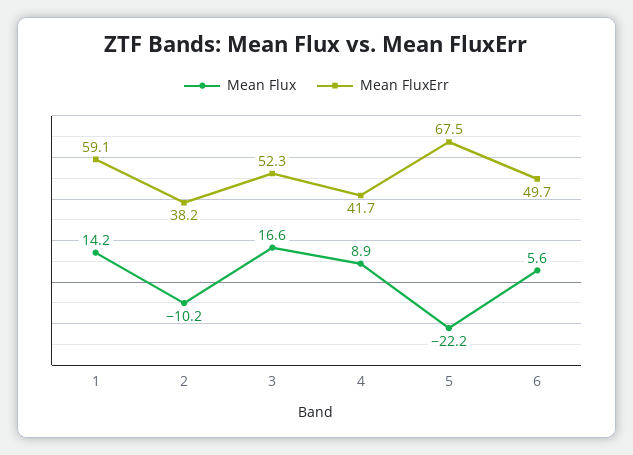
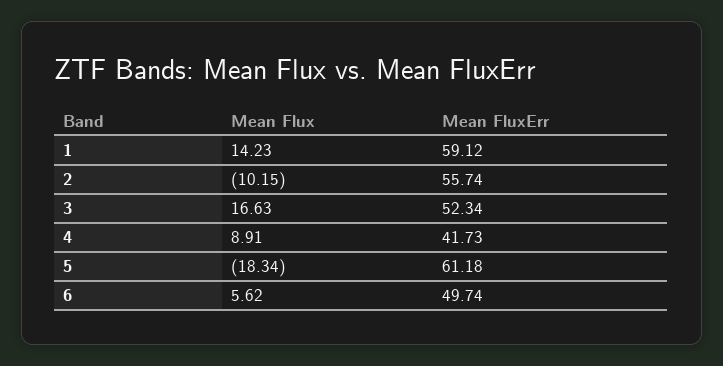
  {
    "Mean Flux": {
      "1": 14.23,
      "2": -10.15,
      "3": 16.63,
      "4": 8.91,
-     "5": -22.2,
+     "5": -18.34,
      "6": 5.62
    },
    "Mean FluxErr": {
      "1": 59.12,
-     "2": 38.2,
+     "2": 55.74,
      "3": 52.34,
      "4": 41.73,
-     "5": 67.5,
+     "5": 61.18,
      "6": 49.74
    }
  }

